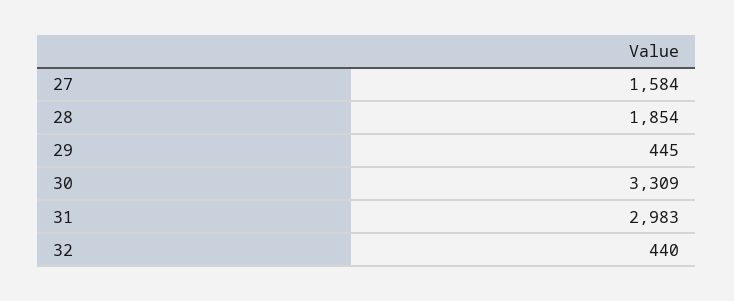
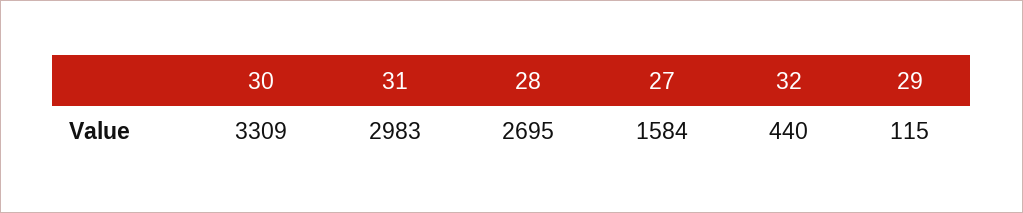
  {
    "27": 1584,
-   "28": 1854,
+   "28": 2695,
-   "29": 445,
+   "29": 115,
    "30": 3309,
    "31": 2983,
    "32": 440
  }

